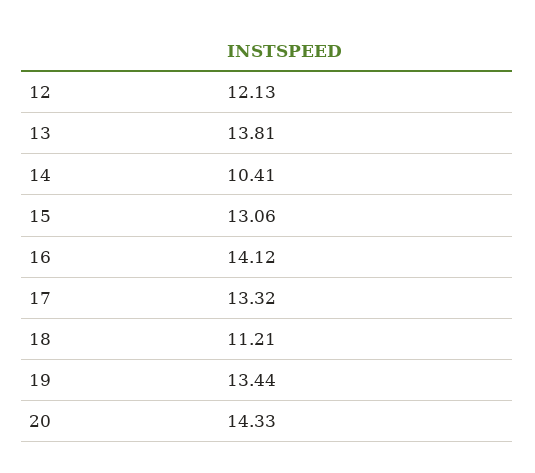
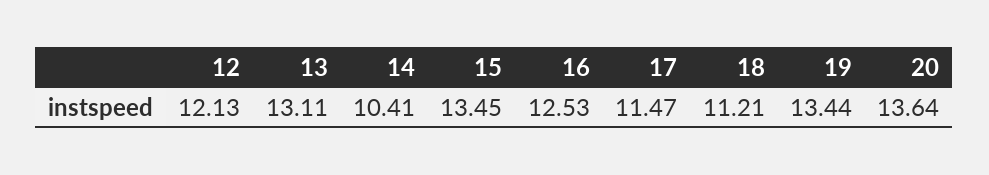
  {
    "12": 12.13,
-   "13": 13.81,
+   "13": 13.11,
    "14": 10.41,
-   "15": 13.06,
+   "15": 13.45,
-   "16": 14.12,
+   "16": 12.53,
-   "17": 13.32,
+   "17": 11.47,
    "18": 11.21,
    "19": 13.44,
-   "20": 14.33
+   "20": 13.64
  }

